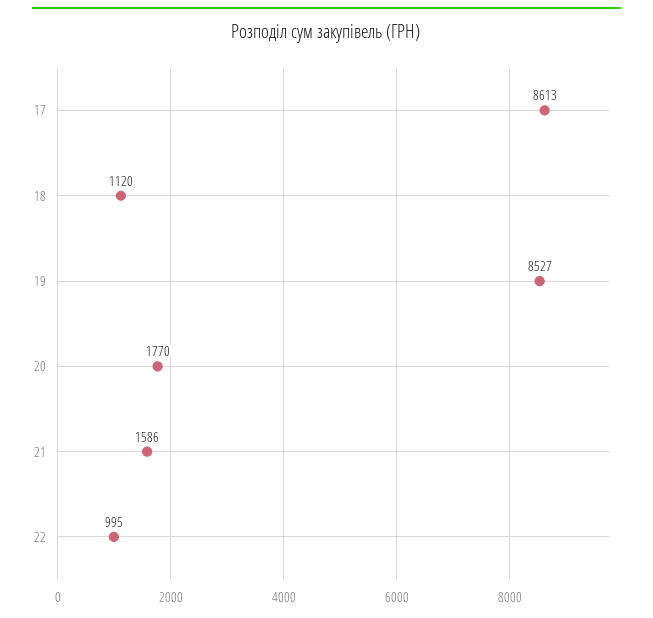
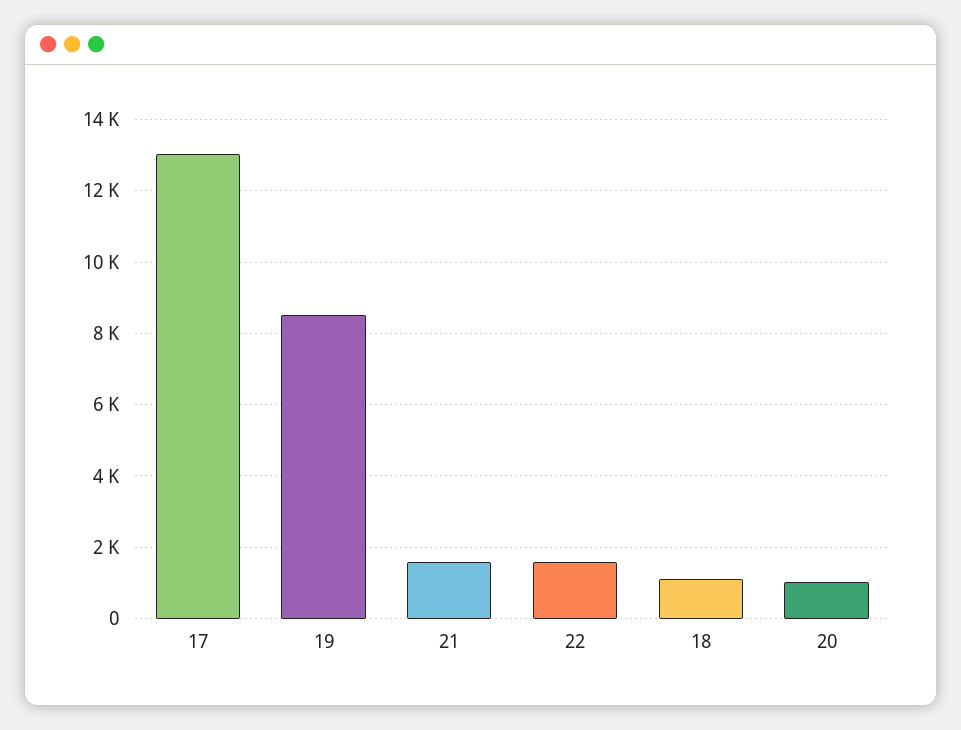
  {
-   "17": 8613,
+   "17": 13000,
    "18": 1120,
    "19": 8527,
-   "20": 1770,
+   "20": 1000,
    "21": 1586,
-   "22": 995
+   "22": 1600
  }

